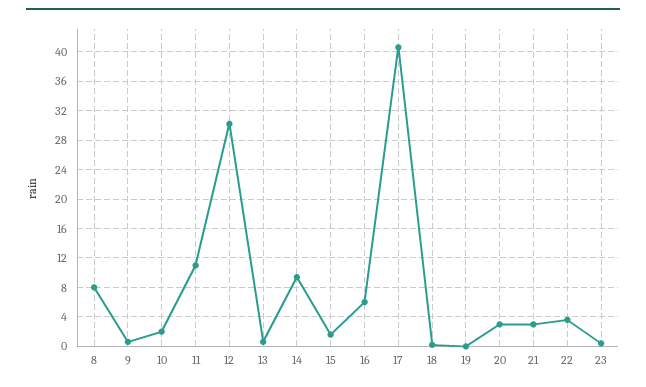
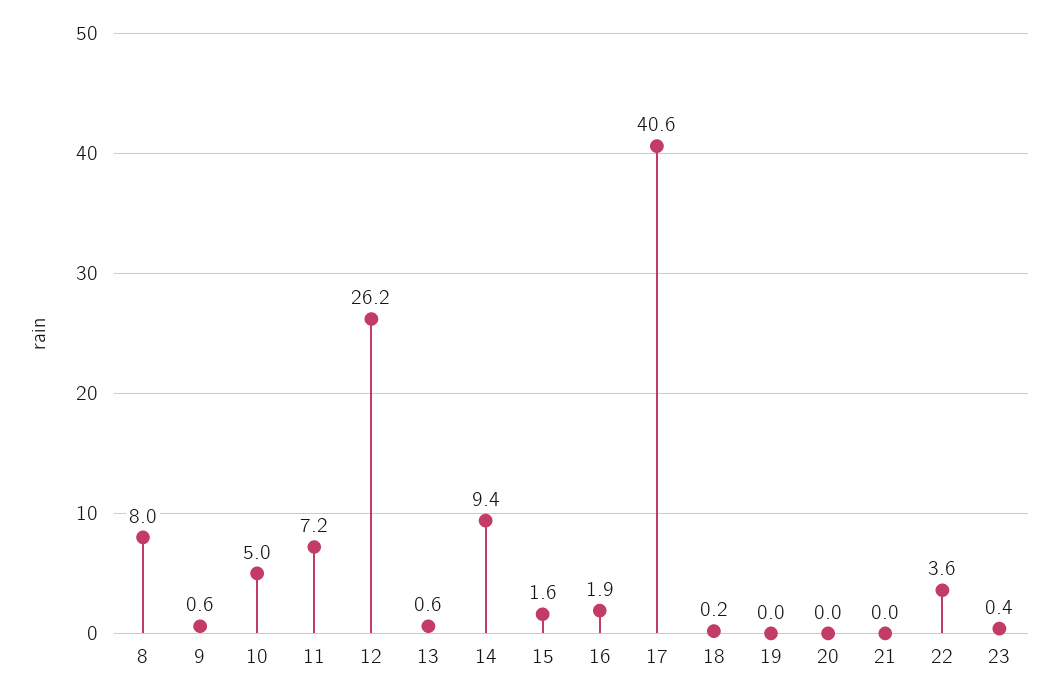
  {
    "8": 8,
    "9": 0.6,
-   "10": 2,
+   "10": 5,
-   "11": 11,
+   "11": 7.2,
-   "12": 30,
+   "12": 26.2,
    "13": 0.6,
    "14": 9.4,
    "15": 1.6,
-   "16": 6,
+   "16": 1.9,
    "17": 40.6,
    "18": 0.2,
    "19": 0,
-   "20": 3,
+   "20": 0,
-   "21": 3,
+   "21": 0,
    "22": 3.6,
    "23": 0.4
  }

